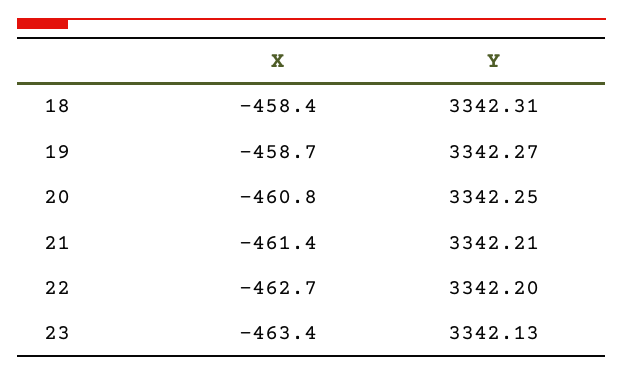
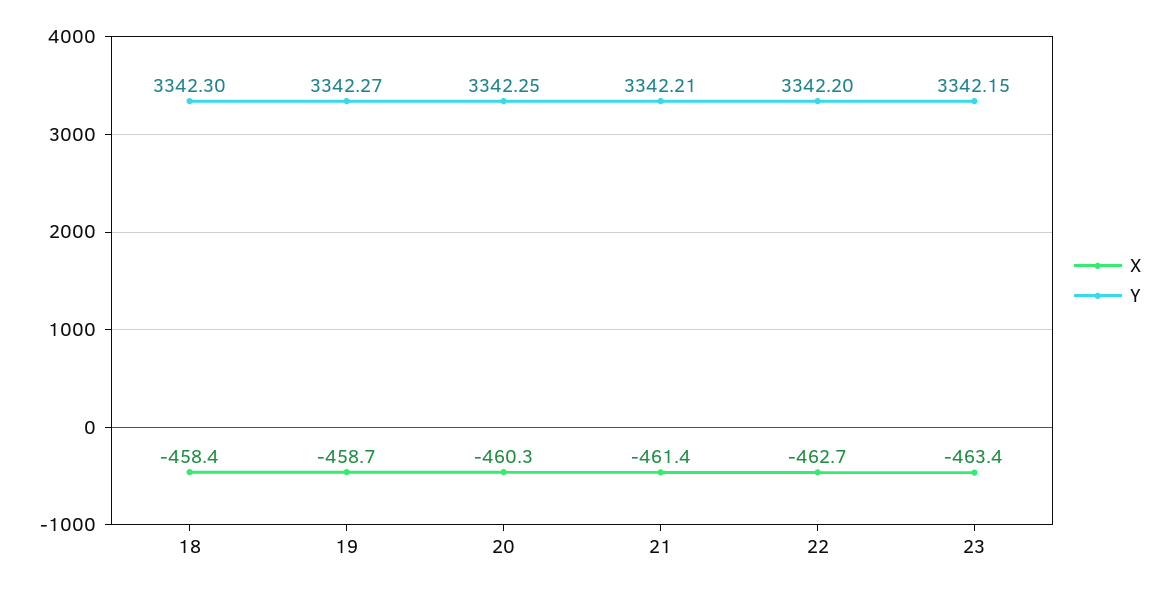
  {
    "X": {
      "18": -458.4,
      "19": -458.7,
-     "20": -460.8,
+     "20": -460.3,
      "21": -461.4,
      "22": -462.7,
      "23": -463.4
    },
    "Y": {
-     "18": 3342.31,
+     "18": 3342.3,
      "19": 3342.27,
      "20": 3342.25,
      "21": 3342.21,
      "22": 3342.2,
-     "23": 3342.13
+     "23": 3342.15
    }
  }

